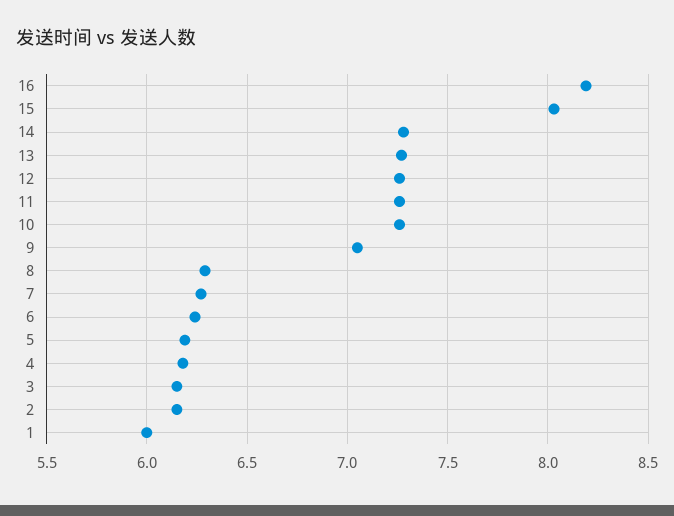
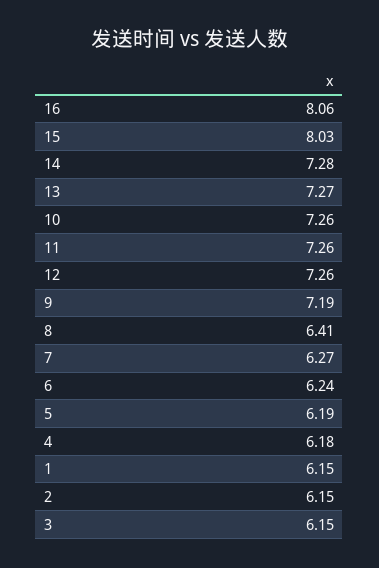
  {
-   "16": 8.2,
+   "16": 8.06,
    "15": 8.03,
    "14": 7.28,
    "13": 7.27,
    "12": 7.26,
    "11": 7.26,
    "10": 7.26,
-   "9": 7.05,
+   "9": 7.19,
-   "8": 6.3,
+   "8": 6.41,
    "7": 6.27,
    "6": 6.24,
    "5": 6.19,
    "4": 6.18,
    "3": 6.15,
    "2": 6.15,
-   "1": 6
+   "1": 6.15
  }

